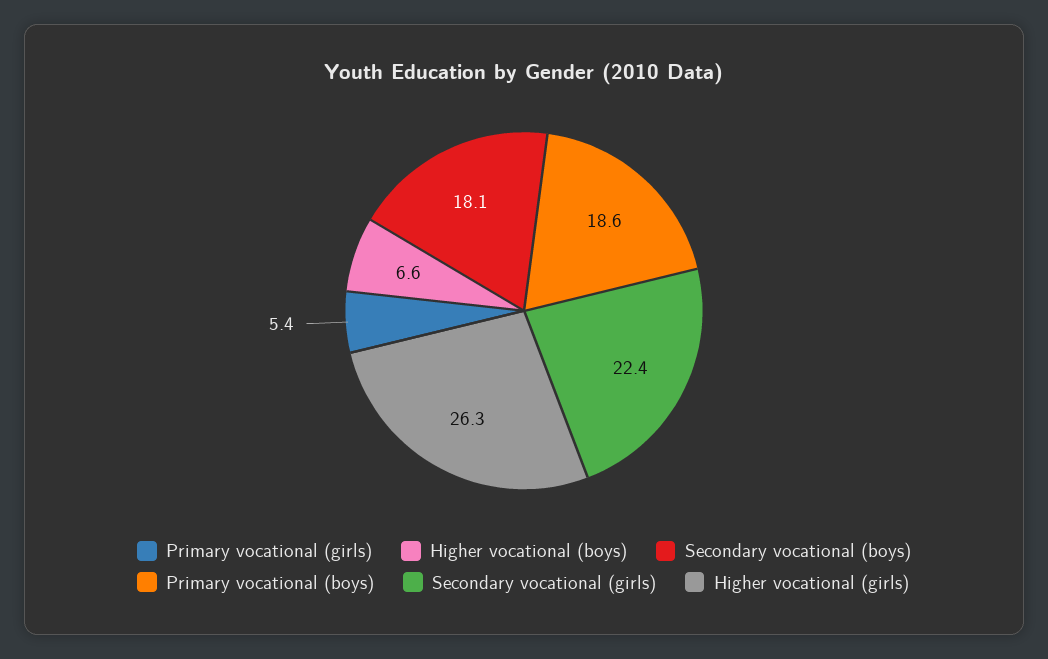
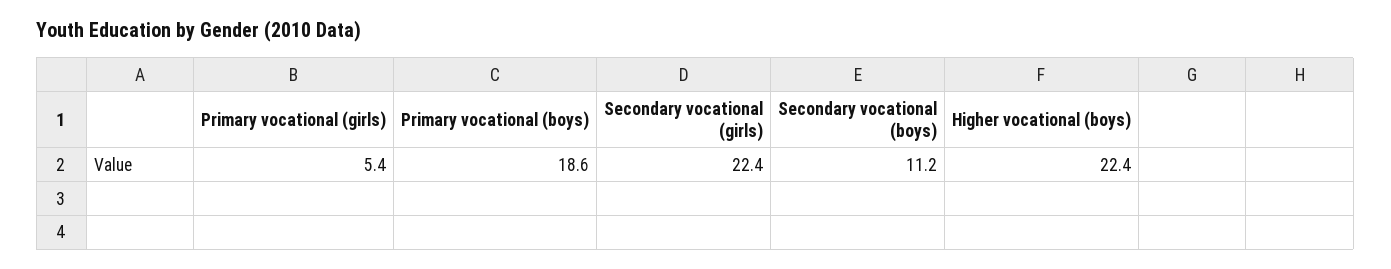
  {
    "Primary vocational (girls)": 5.4,
-   "Higher vocational (boys)": 6.6,
+   "Higher vocational (boys)": 22.4,
-   "Secondary vocational (boys)": 18.1,
+   "Secondary vocational (boys)": 11.2,
    "Primary vocational (boys)": 18.6,
-   "Secondary vocational (girls)": 22.4,
+   "Secondary vocational (girls)": 22.4
-   "Higher vocational (girls)": 26.3
  }

